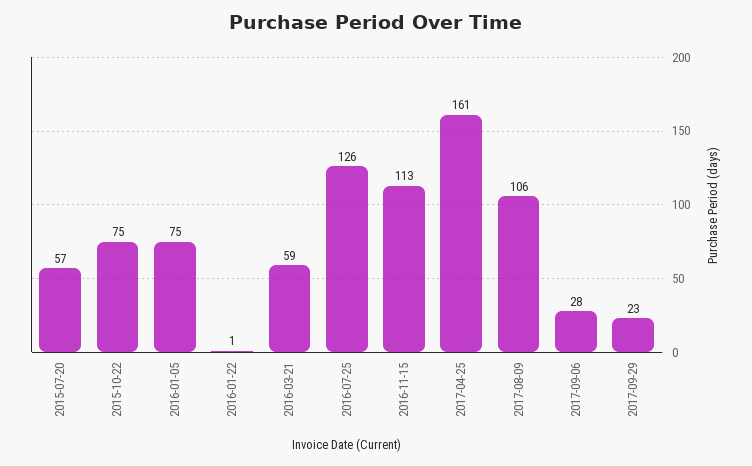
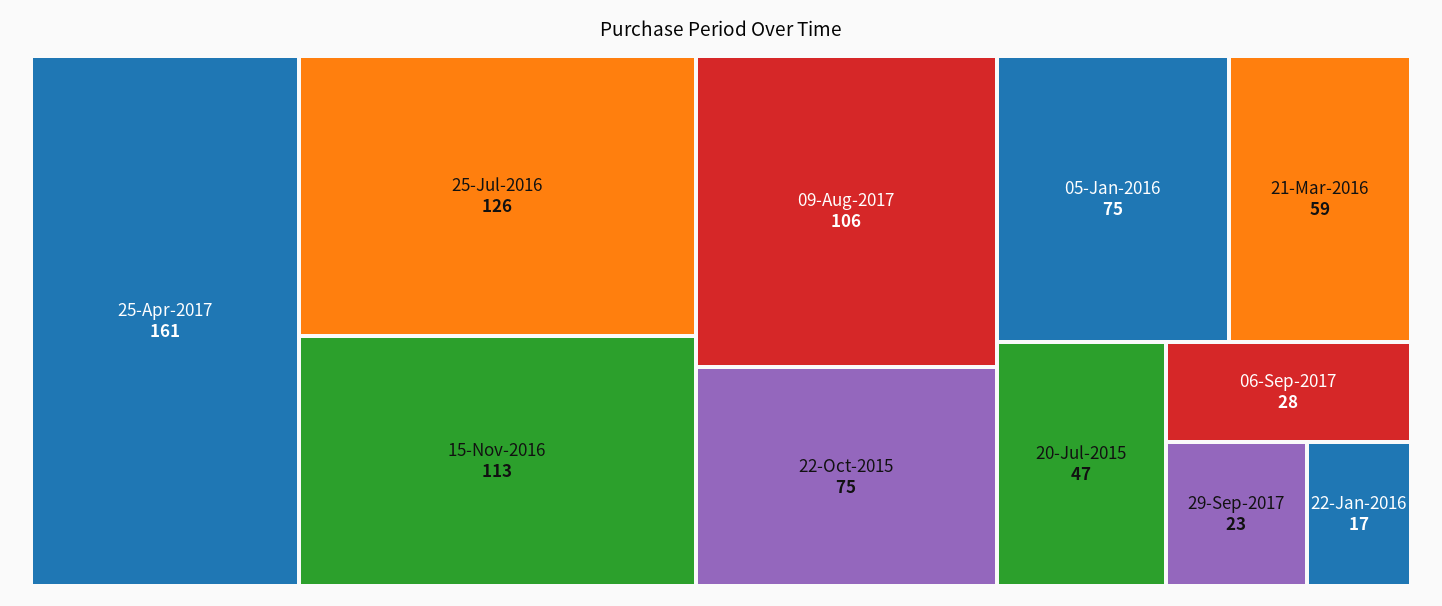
  {
-   "2015-07-20": 57,
+   "2015-07-20": 47,
    "2015-10-22": 75,
    "2016-01-05": 75,
-   "2016-01-22": 1,
+   "2016-01-22": 17,
    "2016-03-21": 59,
    "2016-07-25": 126,
    "2016-11-15": 113,
    "2017-04-25": 161,
    "2017-08-09": 106,
    "2017-09-06": 28,
    "2017-09-29": 23
  }

